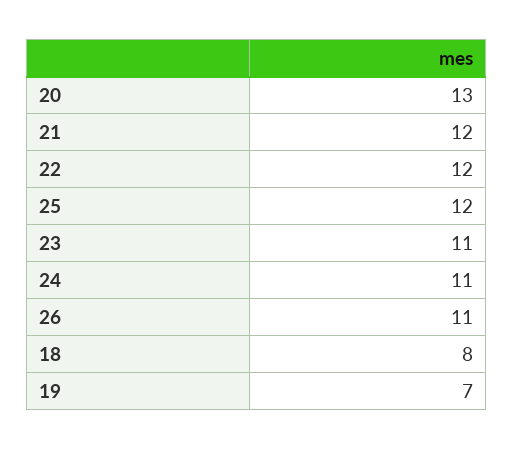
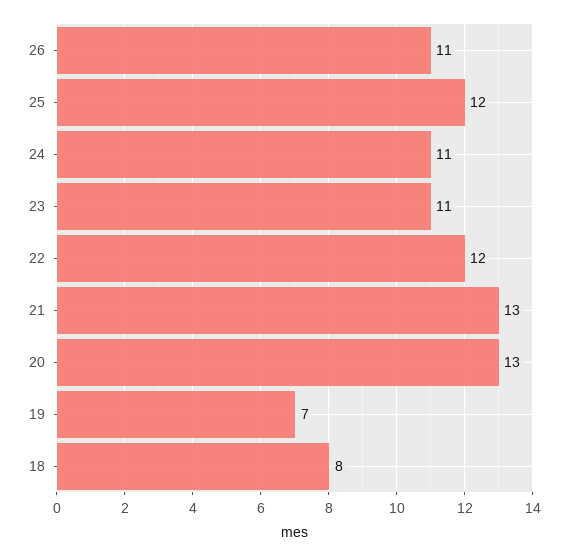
  {
    "20": 13,
-   "21": 12,
+   "21": 13,
    "22": 12,
    "25": 12,
    "23": 11,
    "24": 11,
    "26": 11,
    "18": 8,
    "19": 7
  }

